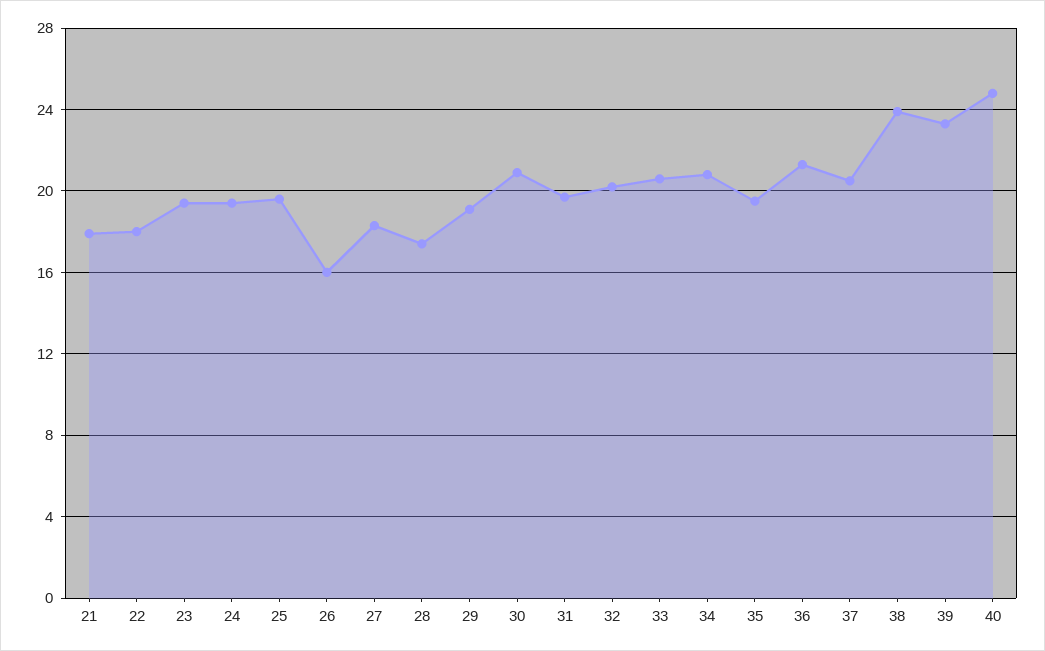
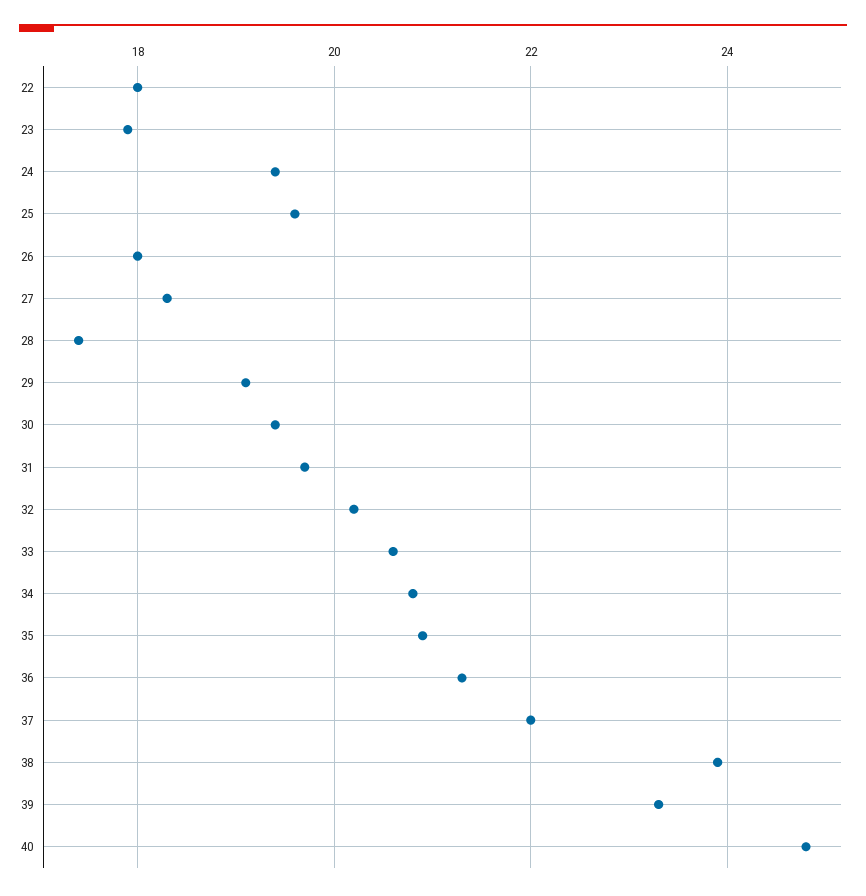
  {
-   "21": 18,
    "22": 18,
-   "23": 19.5,
+   "23": 18,
    "24": 19.5,
    "25": 19.5,
-   "26": 16,
+   "26": 18,
    "27": 18.5,
    "28": 17.5,
    "29": 19,
-   "30": 21,
+   "30": 19.5,
    "31": 19.5,
    "32": 20,
    "33": 20.5,
    "34": 21,
-   "35": 19.5,
+   "35": 21,
    "36": 21.5,
-   "37": 20.5,
+   "37": 22,
    "38": 24,
    "39": 23.5,
    "40": 25
  }

